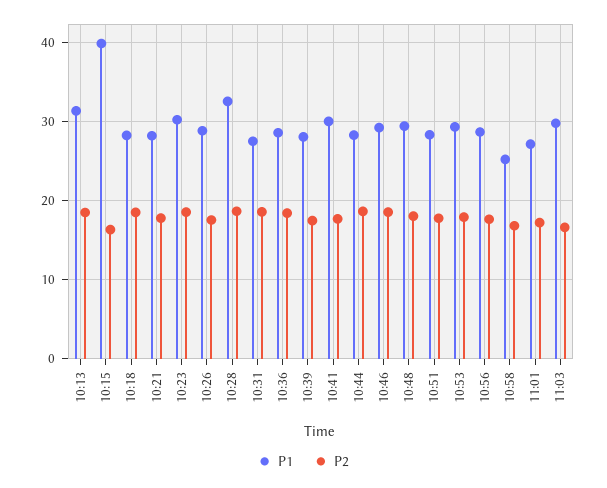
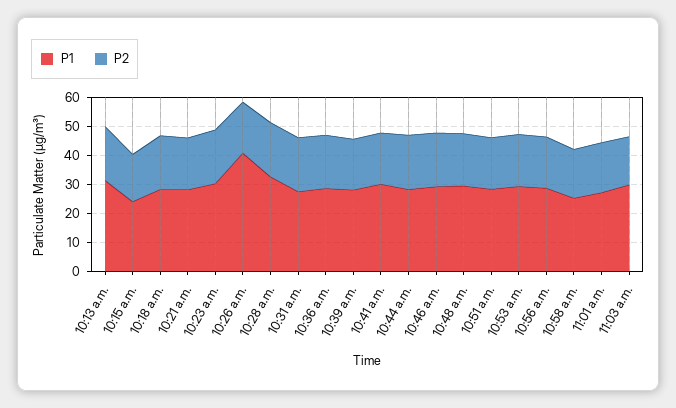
  {
    "P1": {
      "10:13": 31,
-     "10:15": 40,
+     "10:15": 25,
      "10:18": 28,
      "10:21": 28,
      "10:23": 30,
-     "10:26": 29,
+     "10:26": 40,
      "10:28": 33,
      "10:31": 28,
      "10:36": 29,
      "10:39": 28,
      "10:41": 30,
      "10:44": 28,
      "10:46": 29,
      "10:48": 29,
      "10:51": 28,
      "10:53": 29,
      "10:56": 29,
      "10:58": 25,
      "11:01": 27,
      "11:03": 30
    },
    "P2": {
      "10:13": 19,
      "10:15": 16,
      "10:18": 19,
      "10:21": 18,
      "10:23": 19,
      "10:26": 18,
      "10:28": 19,
      "10:31": 19,
      "10:36": 18,
      "10:39": 17,
      "10:41": 18,
      "10:44": 19,
      "10:46": 19,
      "10:48": 18,
      "10:51": 18,
      "10:53": 18,
      "10:56": 18,
      "10:58": 17,
      "11:01": 17,
      "11:03": 17
    }
  }

